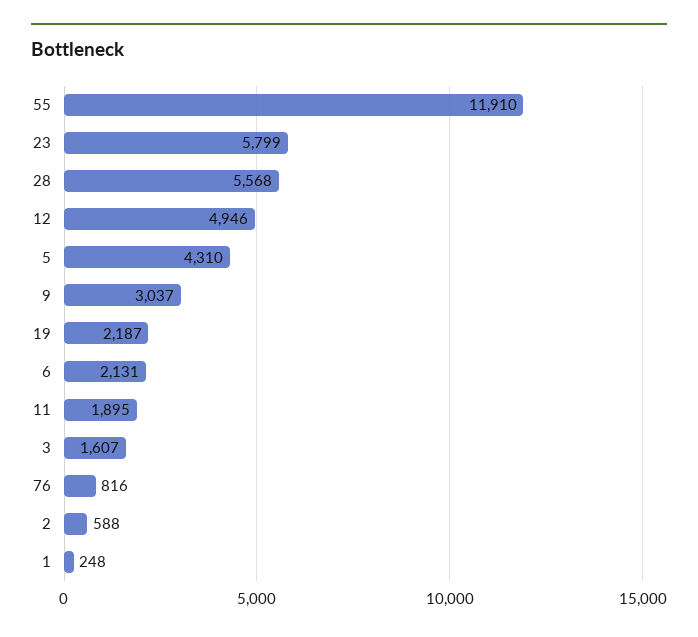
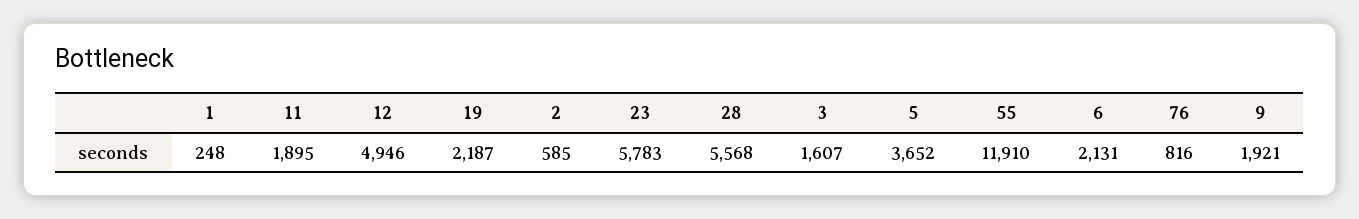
  {
    "55": 11910,
-   "23": 5799,
+   "23": 5783,
    "28": 5568,
    "12": 4946,
-   "5": 4310,
+   "5": 3652,
-   "9": 3037,
+   "9": 1921,
    "19": 2187,
    "6": 2131,
    "11": 1895,
    "3": 1607,
    "76": 816,
-   "2": 588,
+   "2": 585,
    "1": 248
  }

